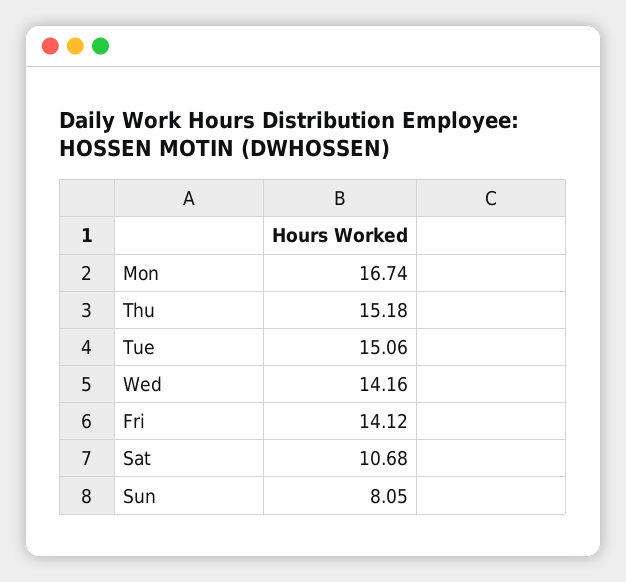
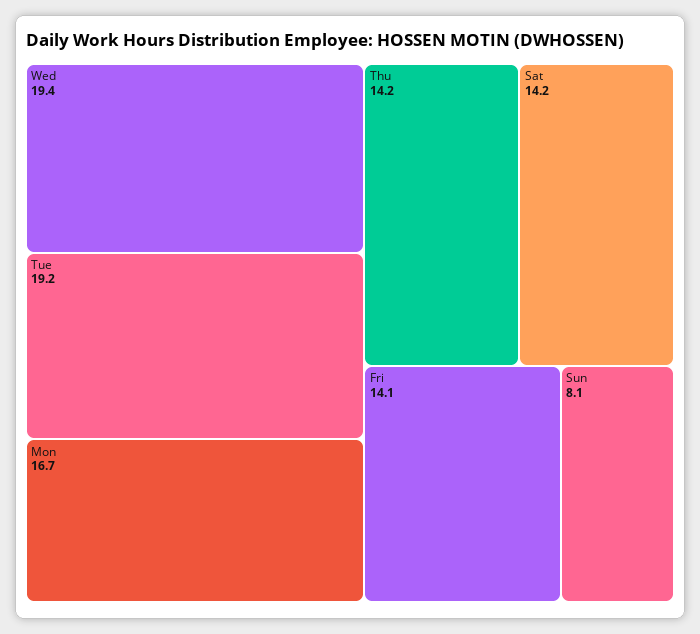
  {
    "Mon": 16.74,
-   "Thu": 15.18,
+   "Thu": 14.2,
-   "Tue": 15.06,
+   "Tue": 19.2,
-   "Wed": 14.16,
+   "Wed": 19.4,
    "Fri": 14.12,
-   "Sat": 10.68,
+   "Sat": 14.2,
    "Sun": 8.05
  }

